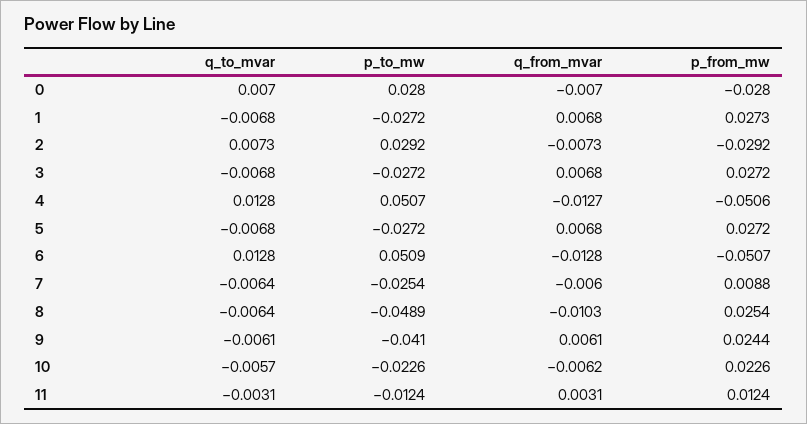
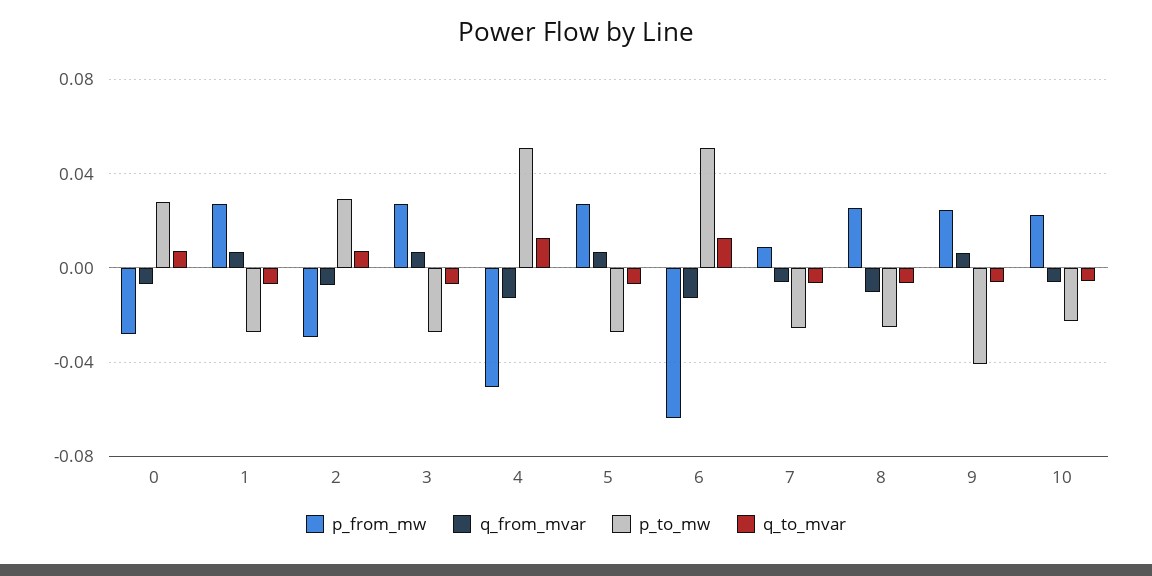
  {
    "q_to_mvar": {
      "0": 0.007,
      "1": -0.0068,
      "2": 0.0073,
      "3": -0.0068,
      "4": 0.0128,
      "5": -0.0068,
      "6": 0.0128,
      "7": -0.0064,
      "8": -0.0064,
      "9": -0.0061,
-     "10": -0.0057,
+     "10": -0.0057
-     "11": -0.0031
    },
    "p_to_mw": {
      "0": 0.028,
      "1": -0.0272,
      "2": 0.0292,
      "3": -0.0272,
      "4": 0.0507,
      "5": -0.0272,
      "6": 0.0509,
      "7": -0.0254,
-     "8": -0.0489,
+     "8": -0.025,
      "9": -0.041,
-     "10": -0.0226,
+     "10": -0.0226
-     "11": -0.0124
    },
    "q_from_mvar": {
      "0": -0.007,
      "1": 0.0068,
      "2": -0.0073,
      "3": 0.0068,
      "4": -0.0127,
      "5": 0.0068,
      "6": -0.0128,
      "7": -0.006,
      "8": -0.0103,
      "9": 0.0061,
-     "10": -0.0062,
+     "10": -0.0062
-     "11": 0.0031
    },
    "p_from_mw": {
      "0": -0.028,
      "1": 0.0273,
      "2": -0.0292,
      "3": 0.0272,
      "4": -0.0506,
      "5": 0.0272,
-     "6": -0.0507,
+     "6": -0.065,
      "7": 0.0088,
      "8": 0.0254,
      "9": 0.0244,
-     "10": 0.0226,
+     "10": 0.0226
-     "11": 0.0124
    }
  }

